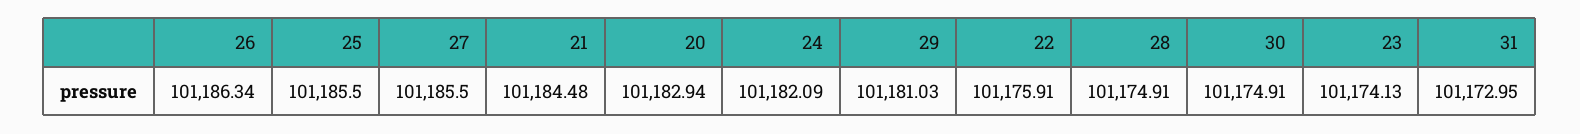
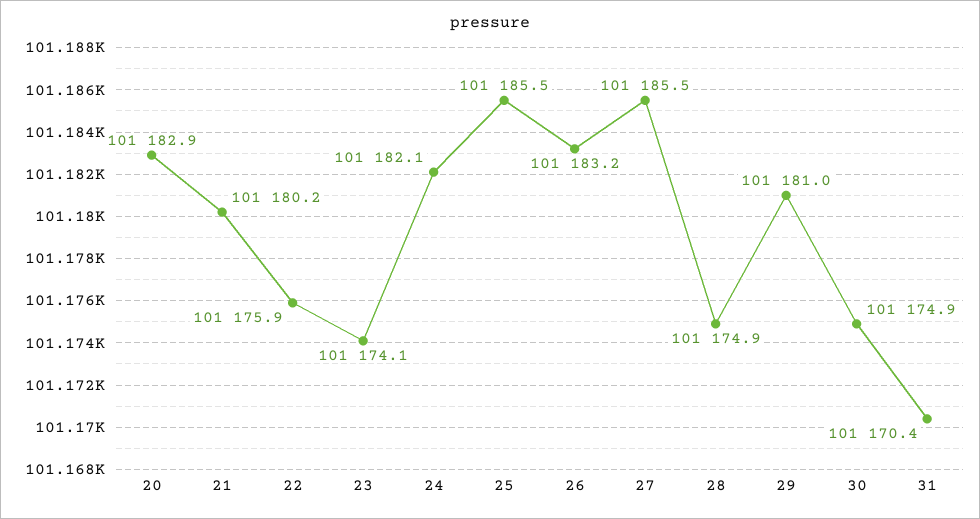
  {
-   "26": 101186.34,
+   "26": 101183.2,
    "25": 101185.5,
    "27": 101185.5,
-   "21": 101184.48,
+   "21": 101180.2,
    "20": 101182.94,
    "24": 101182.09,
    "29": 101181.03,
    "22": 101175.91,
    "28": 101174.91,
    "30": 101174.91,
    "23": 101174.13,
-   "31": 101172.95
+   "31": 101170.4
  }

